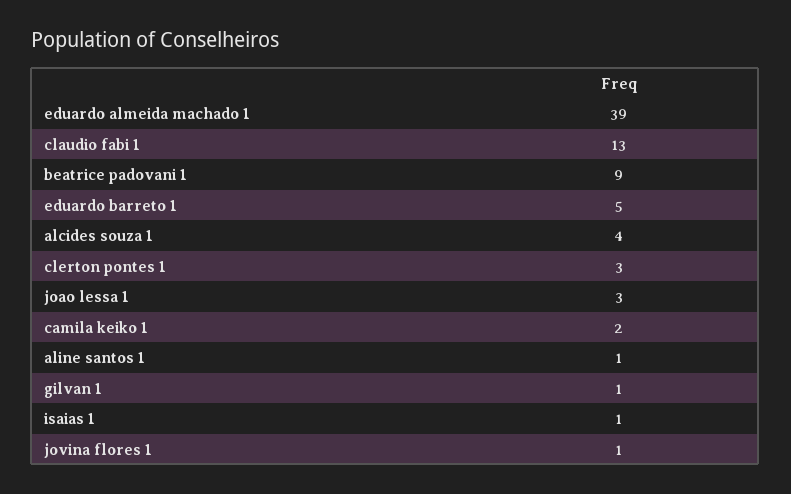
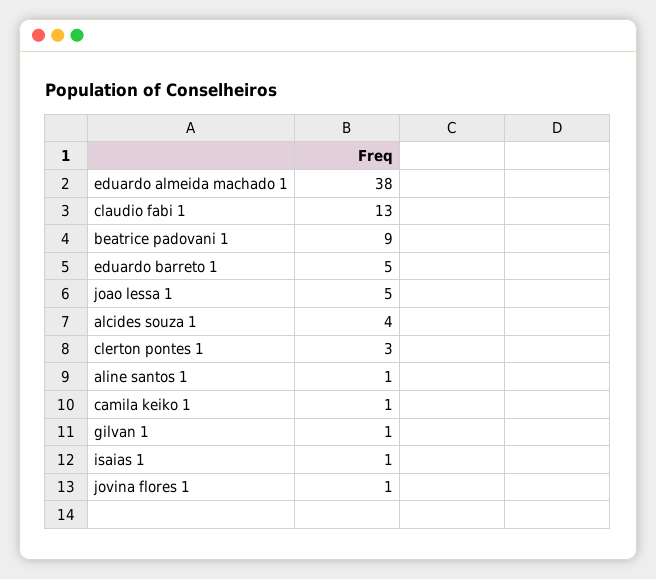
  {
-   "eduardo almeida machado 1": 39,
+   "eduardo almeida machado 1": 38,
    "claudio fabi 1": 13,
    "beatrice padovani 1": 9,
    "eduardo barreto 1": 5,
    "alcides souza 1": 4,
    "clerton pontes 1": 3,
-   "joao lessa 1": 3,
+   "joao lessa 1": 5,
-   "camila keiko 1": 2,
+   "camila keiko 1": 1,
    "aline santos 1": 1,
    "gilvan 1": 1,
    "isaias 1": 1,
    "jovina flores 1": 1
  }

